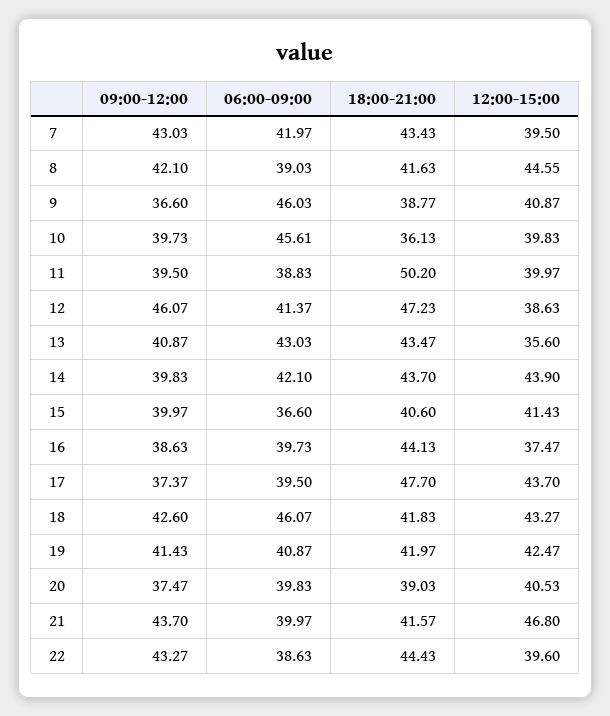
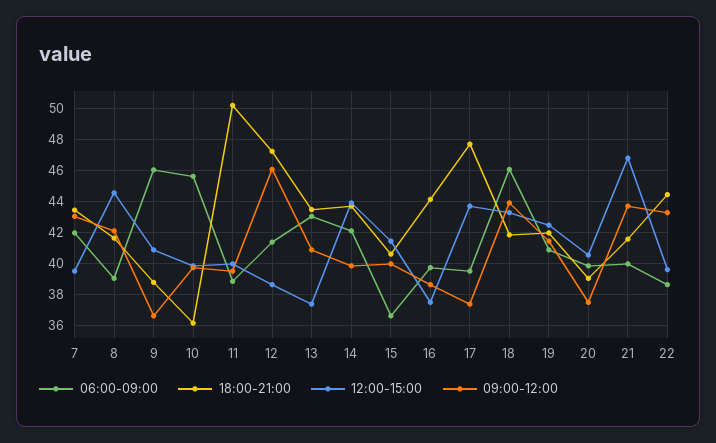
  {
    "09:00-12:00": {
      "7": 43.03,
      "8": 42.1,
      "9": 36.6,
      "10": 39.73,
      "11": 39.5,
      "12": 46.07,
      "13": 40.87,
      "14": 39.83,
      "15": 39.97,
      "16": 38.63,
      "17": 37.37,
-     "18": 42.6,
+     "18": 44,
      "19": 41.43,
      "20": 37.47,
      "21": 43.7,
      "22": 43.27
    },
    "06:00-09:00": {
      "7": 41.97,
      "8": 39.03,
      "9": 46.03,
      "10": 45.61,
      "11": 38.83,
      "12": 41.37,
      "13": 43.03,
      "14": 42.1,
      "15": 36.6,
      "16": 39.73,
      "17": 39.5,
      "18": 46.07,
      "19": 40.87,
      "20": 39.83,
      "21": 39.97,
      "22": 38.63
    },
    "18:00-21:00": {
      "7": 43.43,
      "8": 41.63,
      "9": 38.77,
      "10": 36.13,
      "11": 50.2,
      "12": 47.23,
      "13": 43.47,
      "14": 43.7,
      "15": 40.6,
      "16": 44.13,
      "17": 47.7,
      "18": 41.83,
      "19": 41.97,
      "20": 39.03,
      "21": 41.57,
      "22": 44.43
    },
    "12:00-15:00": {
      "7": 39.5,
      "8": 44.55,
      "9": 40.87,
      "10": 39.83,
      "11": 39.97,
      "12": 38.63,
-     "13": 35.6,
+     "13": 37.5,
      "14": 43.9,
      "15": 41.43,
      "16": 37.47,
      "17": 43.7,
      "18": 43.27,
      "19": 42.47,
      "20": 40.53,
      "21": 46.8,
      "22": 39.6
    }
  }

